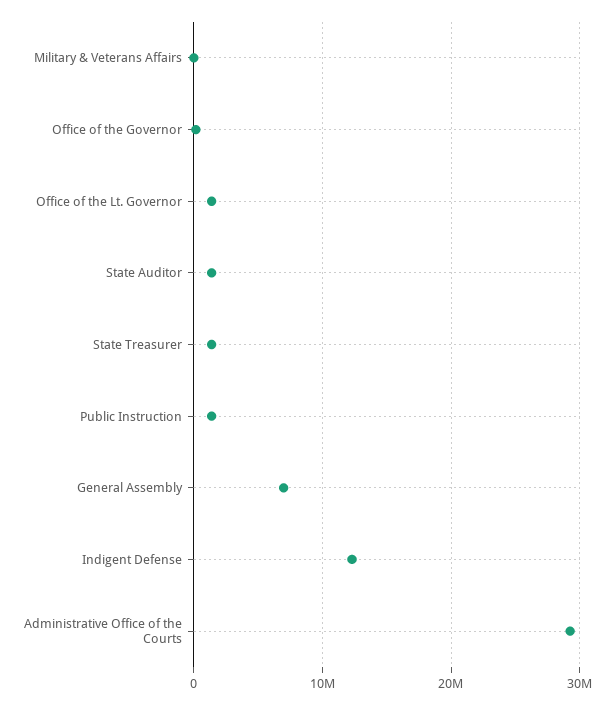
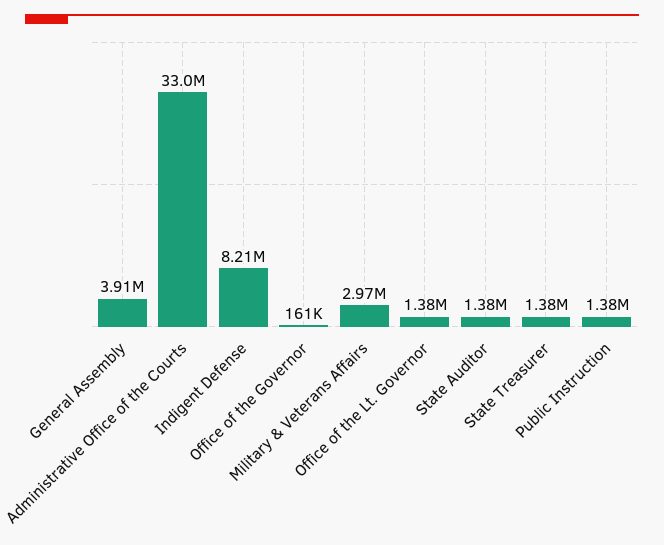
  {
-   "Military & Veterans Affairs": 0,
+   "Military & Veterans Affairs": 2970000,
    "Office of the Governor": 161000,
    "Office of the Lt. Governor": 1380000,
    "State Auditor": 1380000,
    "State Treasurer": 1380000,
    "Public Instruction": 1380000,
-   "General Assembly": 7000000,
+   "General Assembly": 3910000,
-   "Indigent Defense": 12000000,
+   "Indigent Defense": 8210000,
-   "Administrative Office of the Courts": 29000000
+   "Administrative Office of the Courts": 33000000
  }

